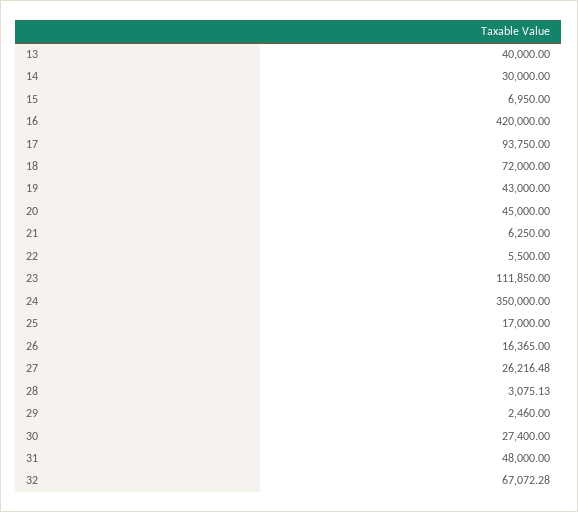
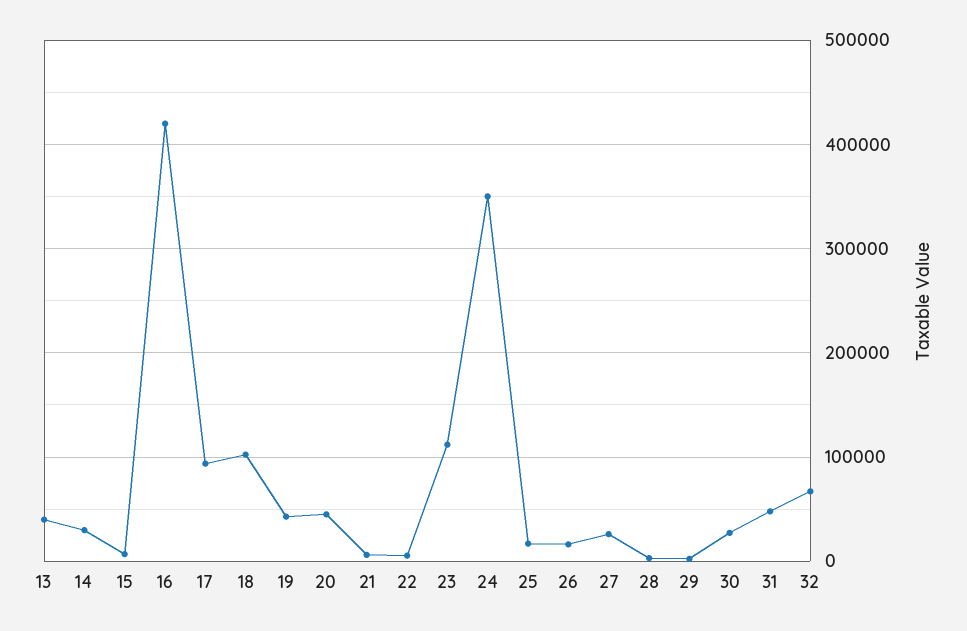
  {
    "13": 40000,
    "14": 30000,
    "15": 6950,
    "16": 420000,
    "17": 93750,
-   "18": 72000,
+   "18": 100000,
    "19": 43000,
    "20": 45000,
    "21": 6250,
    "22": 5500,
    "23": 111850,
    "24": 350000,
    "25": 17000,
    "26": 16365,
    "27": 26216.48,
    "28": 3075.13,
    "29": 2460,
    "30": 27400,
    "31": 48000,
    "32": 67072.28
  }

